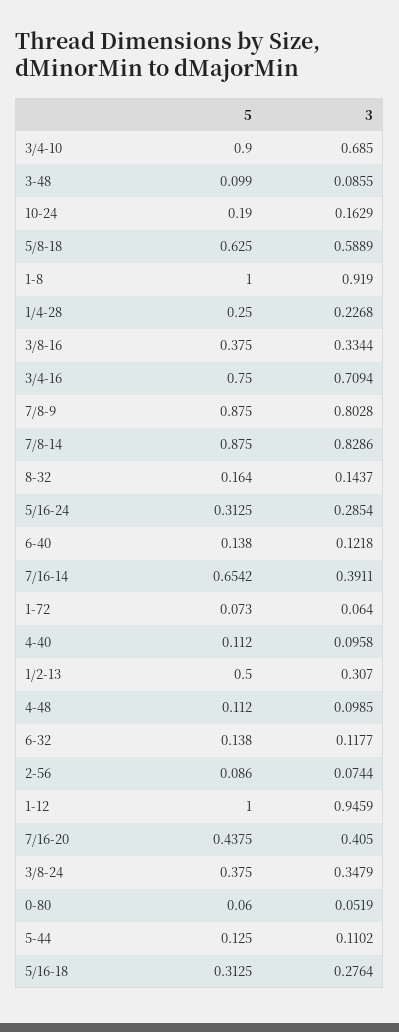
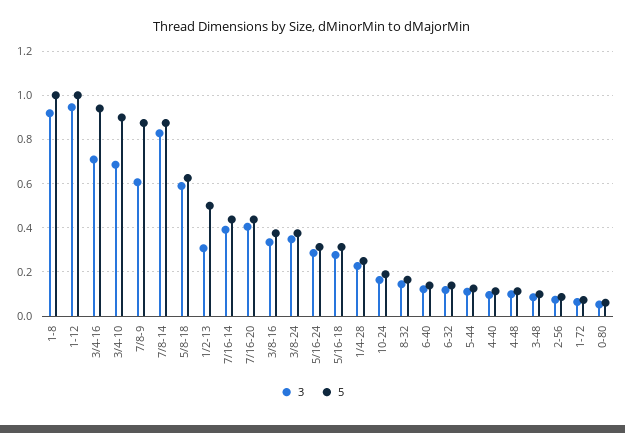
  {
    "5": {
      "3/4-10": 0.9,
      "3-48": 0.099,
      "10-24": 0.19,
      "5/8-18": 0.625,
      "1-8": 1,
      "1/4-28": 0.25,
      "3/8-16": 0.375,
-     "3/4-16": 0.75,
+     "3/4-16": 0.95,
      "7/8-9": 0.875,
      "7/8-14": 0.875,
      "8-32": 0.164,
      "5/16-24": 0.3125,
      "6-40": 0.138,
-     "7/16-14": 0.6542,
+     "7/16-14": 0.45,
      "1-72": 0.073,
      "4-40": 0.112,
      "1/2-13": 0.5,
      "4-48": 0.112,
      "6-32": 0.138,
      "2-56": 0.086,
      "1-12": 1,
      "7/16-20": 0.4375,
      "3/8-24": 0.375,
      "0-80": 0.06,
      "5-44": 0.125,
      "5/16-18": 0.3125
    },
    "3": {
      "3/4-10": 0.685,
      "3-48": 0.0855,
      "10-24": 0.1629,
      "5/8-18": 0.5889,
      "1-8": 0.919,
      "1/4-28": 0.2268,
      "3/8-16": 0.3344,
      "3/4-16": 0.7094,
-     "7/8-9": 0.8028,
+     "7/8-9": 0.6,
      "7/8-14": 0.8286,
      "8-32": 0.1437,
      "5/16-24": 0.2854,
      "6-40": 0.1218,
      "7/16-14": 0.3911,
      "1-72": 0.064,
      "4-40": 0.0958,
      "1/2-13": 0.307,
      "4-48": 0.0985,
      "6-32": 0.1177,
      "2-56": 0.0744,
      "1-12": 0.9459,
      "7/16-20": 0.405,
      "3/8-24": 0.3479,
      "0-80": 0.0519,
      "5-44": 0.1102,
      "5/16-18": 0.2764
    }
  }

